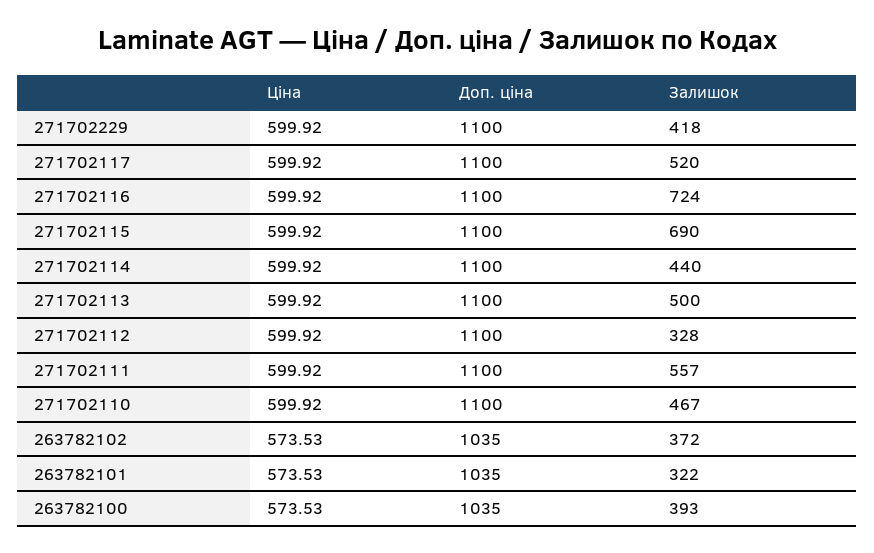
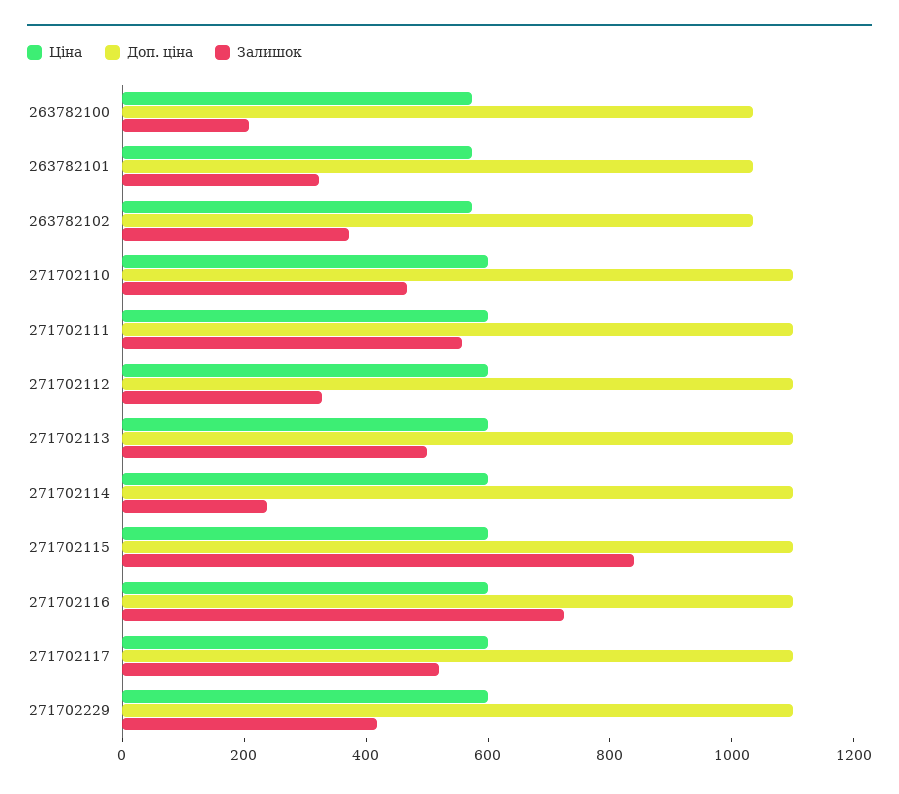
  {
    "Ціна": {
      "271702229": 599.92,
      "271702117": 599.92,
      "271702116": 599.92,
      "271702115": 599.92,
      "271702114": 599.92,
      "271702113": 599.92,
      "271702112": 599.92,
      "271702111": 599.92,
      "271702110": 599.92,
      "263782102": 573.53,
      "263782101": 573.53,
      "263782100": 573.53
    },
    "Доп. ціна": {
      "271702229": 1100,
      "271702117": 1100,
      "271702116": 1100,
      "271702115": 1100,
      "271702114": 1100,
      "271702113": 1100,
      "271702112": 1100,
      "271702111": 1100,
      "271702110": 1100,
      "263782102": 1035,
      "263782101": 1035,
      "263782100": 1035
    },
    "Залишок": {
      "271702229": 418,
      "271702117": 520,
      "271702116": 724,
-     "271702115": 690,
+     "271702115": 850,
-     "271702114": 440,
+     "271702114": 250,
      "271702113": 500,
      "271702112": 328,
      "271702111": 557,
      "271702110": 467,
      "263782102": 372,
      "263782101": 322,
-     "263782100": 393
+     "263782100": 200
    }
  }

